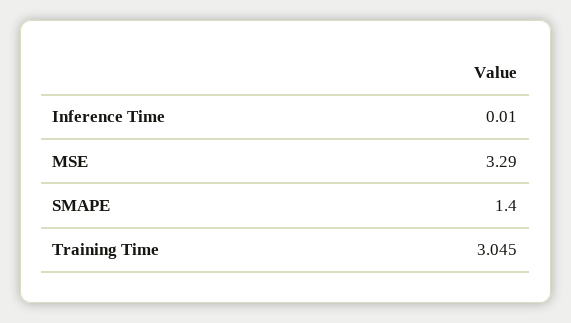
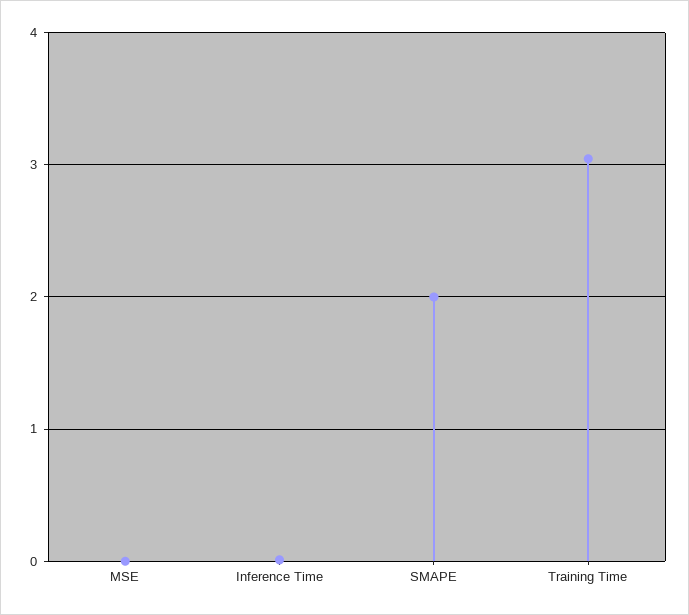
  {
    "Inference Time": 0.01,
-   "MSE": 3.29,
+   "MSE": 0,
-   "SMAPE": 1.4,
+   "SMAPE": 2,
    "Training Time": 3.045
  }

